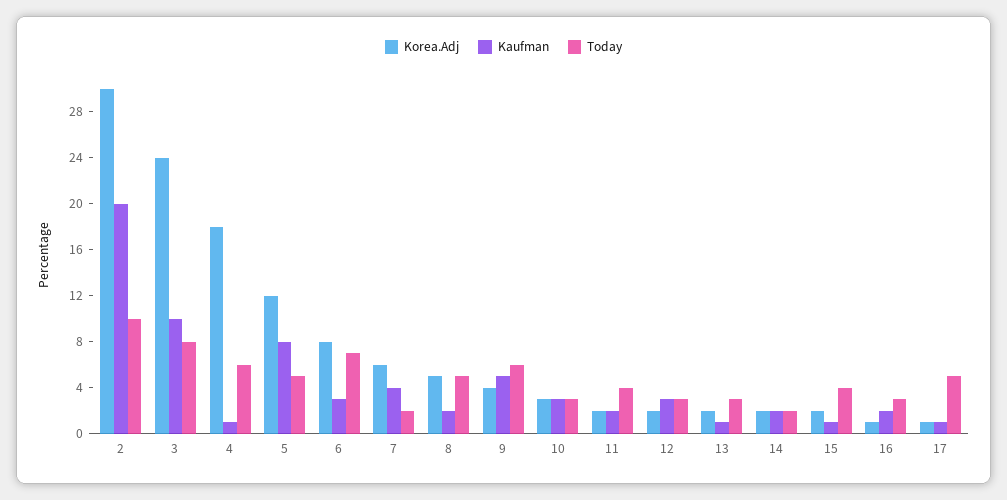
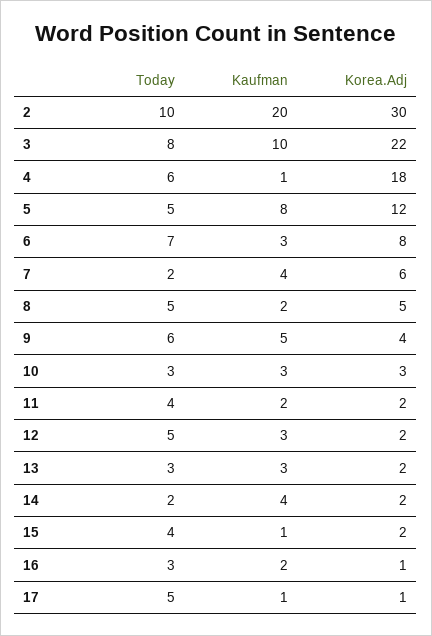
  {
    "Korea.Adj": {
      "2": 30,
-     "3": 24,
+     "3": 22,
      "4": 18,
      "5": 12,
      "6": 8,
      "7": 6,
      "8": 5,
      "9": 4,
      "10": 3,
      "11": 2,
      "12": 2,
      "13": 2,
      "14": 2,
      "15": 2,
      "16": 1,
      "17": 1
    },
    "Kaufman": {
      "2": 20,
      "3": 10,
      "4": 1,
      "5": 8,
      "6": 3,
      "7": 4,
      "8": 2,
      "9": 5,
      "10": 3,
      "11": 2,
      "12": 3,
-     "13": 1,
+     "13": 3,
-     "14": 2,
+     "14": 4,
      "15": 1,
      "16": 2,
      "17": 1
    },
    "Today": {
      "2": 10,
      "3": 8,
      "4": 6,
      "5": 5,
      "6": 7,
      "7": 2,
      "8": 5,
      "9": 6,
      "10": 3,
      "11": 4,
-     "12": 3,
+     "12": 5,
      "13": 3,
      "14": 2,
      "15": 4,
      "16": 3,
      "17": 5
    }
  }

